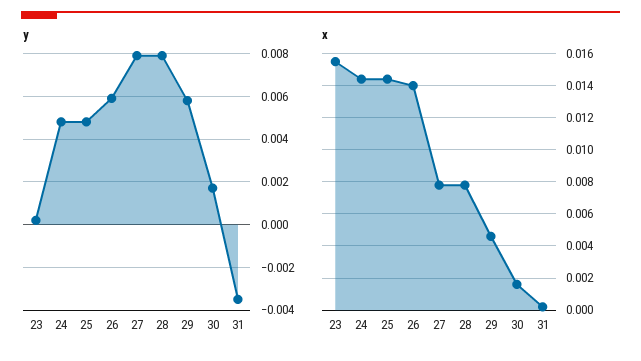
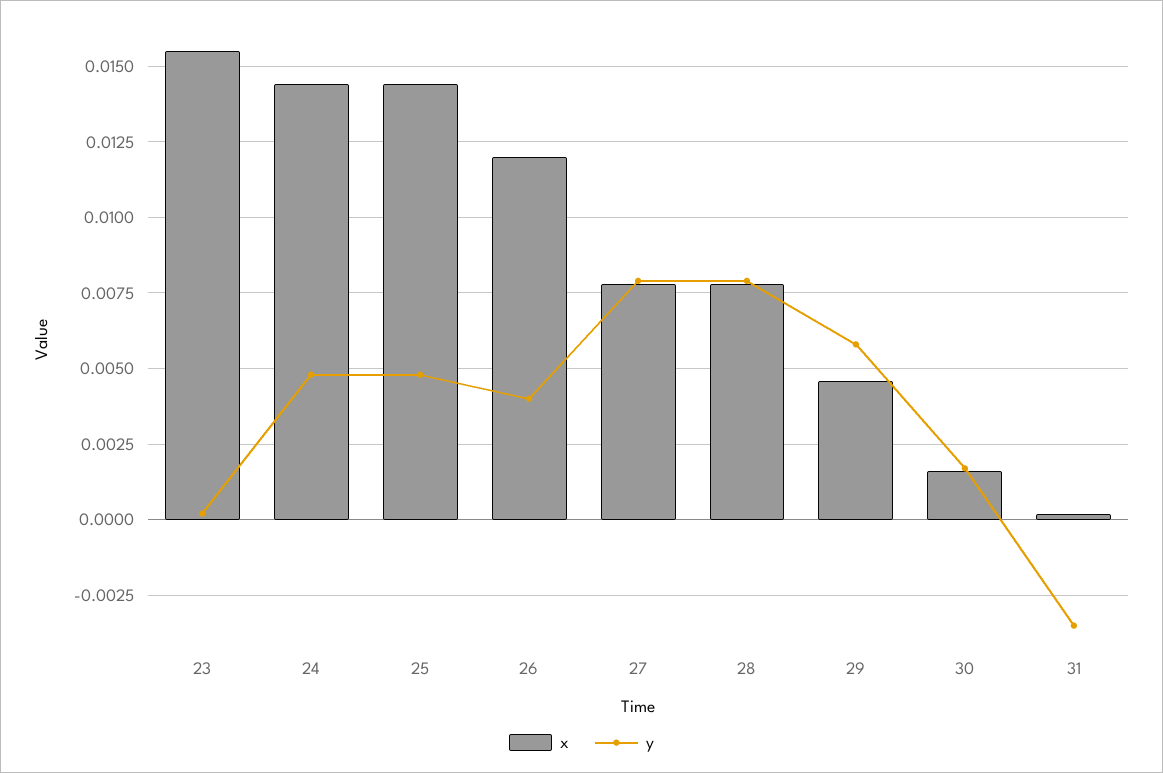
  {
    "y": {
      "23": 0,
      "24": 0.005,
      "25": 0.005,
-     "26": 0.006,
+     "26": 0.004,
      "27": 0.008,
      "28": 0.008,
      "29": 0.006,
      "30": 0.0015,
      "31": -0.0035
    },
    "x": {
      "23": 0.0155,
      "24": 0.0145,
      "25": 0.0145,
-     "26": 0.014,
+     "26": 0.012,
      "27": 0.008,
      "28": 0.008,
      "29": 0.0045,
      "30": 0.0015,
      "31": 0
    }
  }

